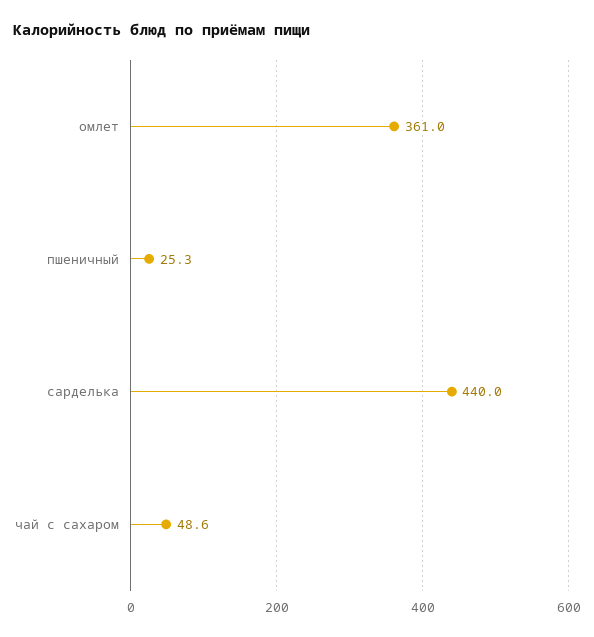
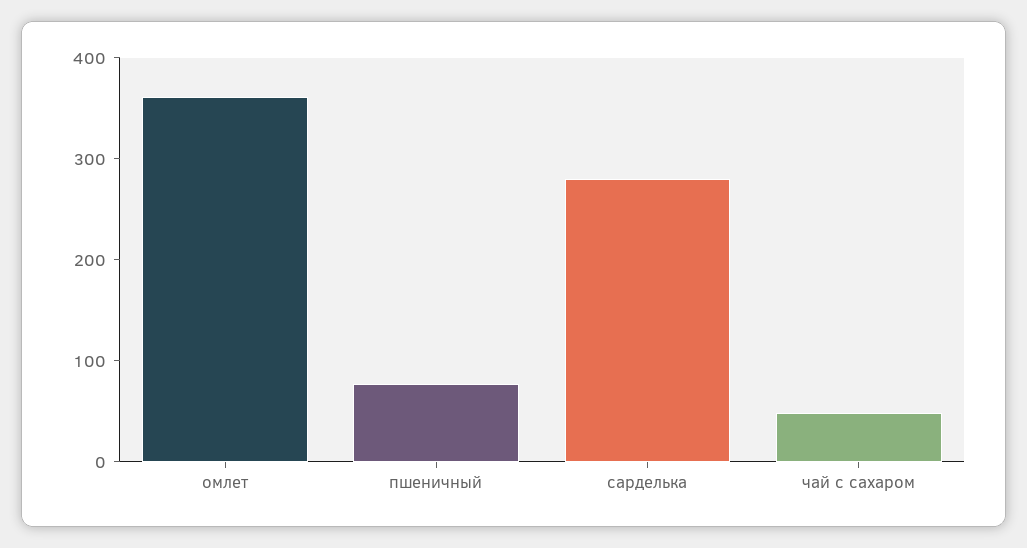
  {
    "омлет": 361,
-   "пшеничный": 25.3,
+   "пшеничный": 80,
-   "сарделька": 440,
+   "сарделька": 280,
    "чай с сахаром": 48.6
  }

